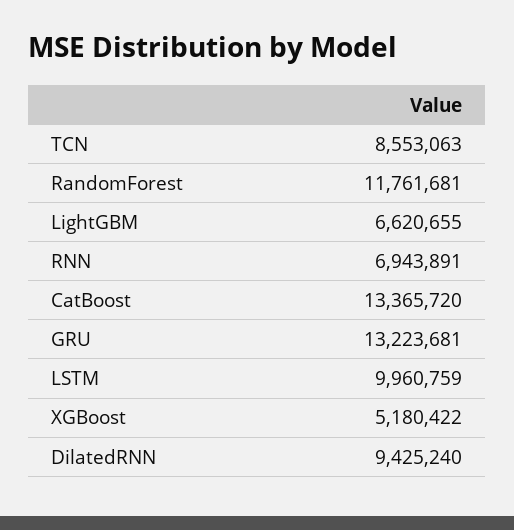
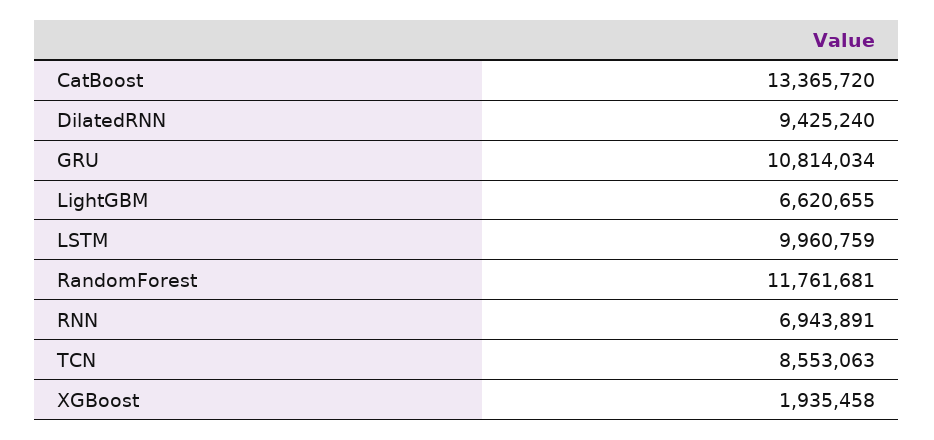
  {
    "TCN": 8553063,
    "RandomForest": 11761681,
    "LightGBM": 6620655,
    "RNN": 6943891,
    "CatBoost": 13365720,
-   "GRU": 13223681,
+   "GRU": 10814034,
    "LSTM": 9960759,
-   "XGBoost": 5180422,
+   "XGBoost": 1935458,
    "DilatedRNN": 9425240
  }

